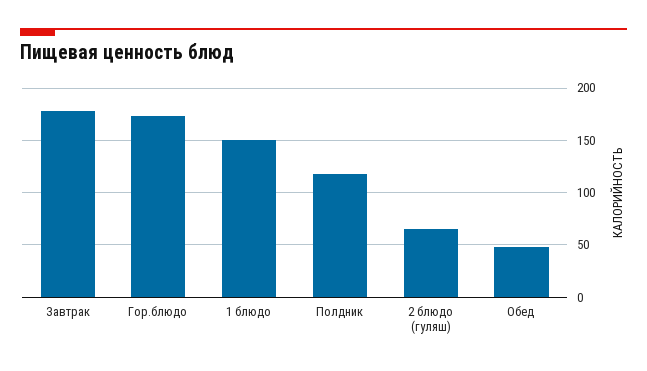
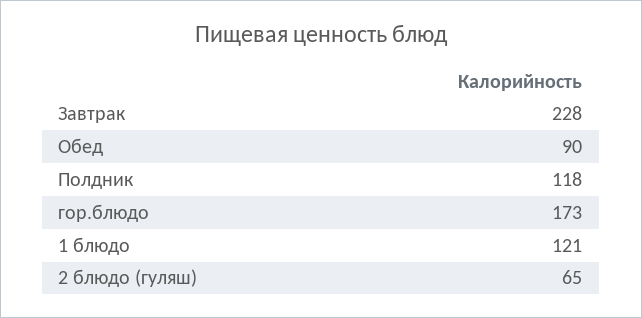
  {
-   "Завтрак": 180,
+   "Завтрак": 228,
    "Гор.блюдо": 173,
-   "1 блюдо": 150,
+   "1 блюдо": 121,
    "Полдник": 118,
    "2 блюдо (гуляш)": 65,
-   "Обед": 50
+   "Обед": 90
  }

